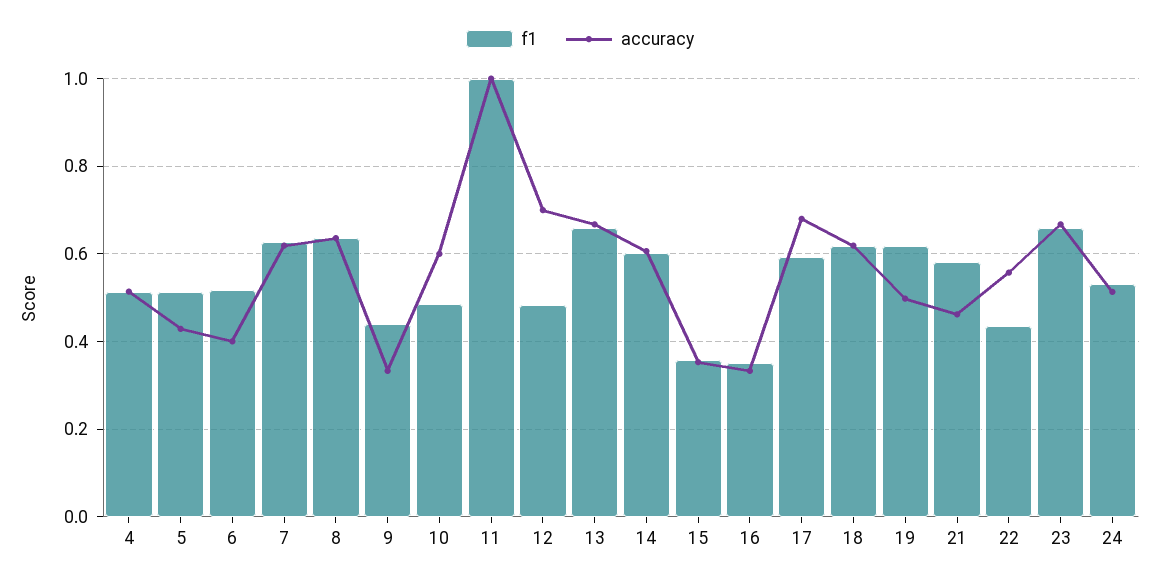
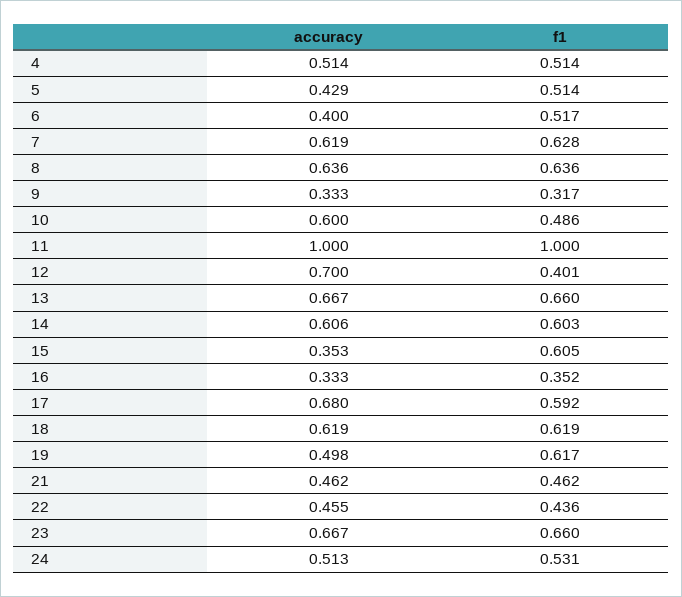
  {
    "f1": {
      "4": 0.514,
      "5": 0.514,
      "6": 0.517,
      "7": 0.628,
      "8": 0.636,
-     "9": 0.44,
+     "9": 0.317,
      "10": 0.486,
      "11": 1,
-     "12": 0.48,
+     "12": 0.401,
      "13": 0.66,
      "14": 0.603,
-     "15": 0.36,
+     "15": 0.605,
      "16": 0.352,
      "17": 0.592,
      "18": 0.619,
      "19": 0.617,
-     "21": 0.58,
+     "21": 0.462,
      "22": 0.436,
      "23": 0.66,
      "24": 0.531
    },
    "accuracy": {
      "4": 0.514,
      "5": 0.429,
      "6": 0.4,
      "7": 0.619,
      "8": 0.636,
      "9": 0.333,
      "10": 0.6,
      "11": 1,
      "12": 0.7,
      "13": 0.667,
      "14": 0.606,
      "15": 0.353,
      "16": 0.333,
      "17": 0.68,
      "18": 0.619,
      "19": 0.498,
      "21": 0.462,
-     "22": 0.56,
+     "22": 0.455,
      "23": 0.667,
      "24": 0.513
    }
  }

